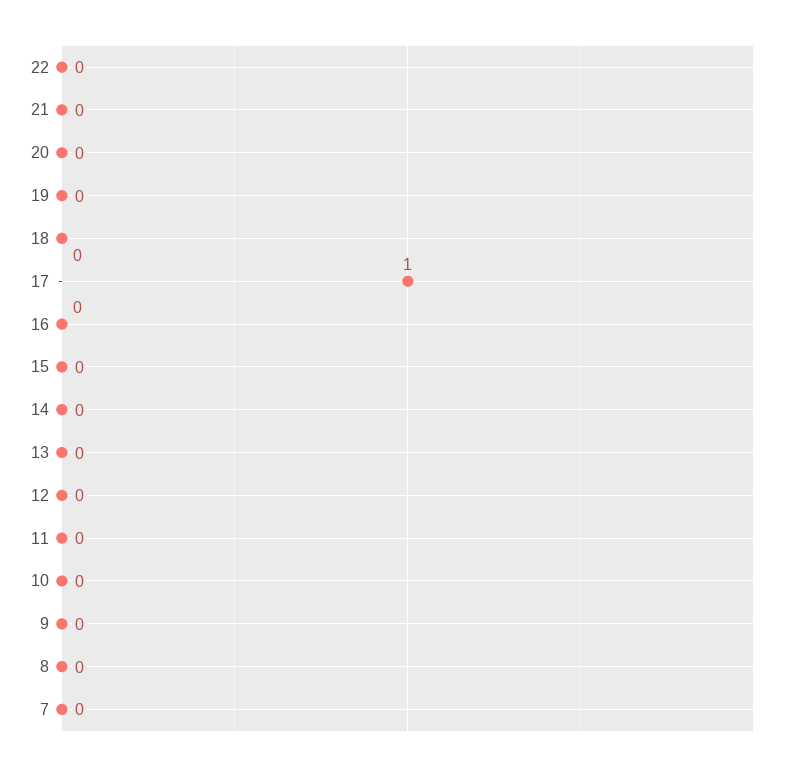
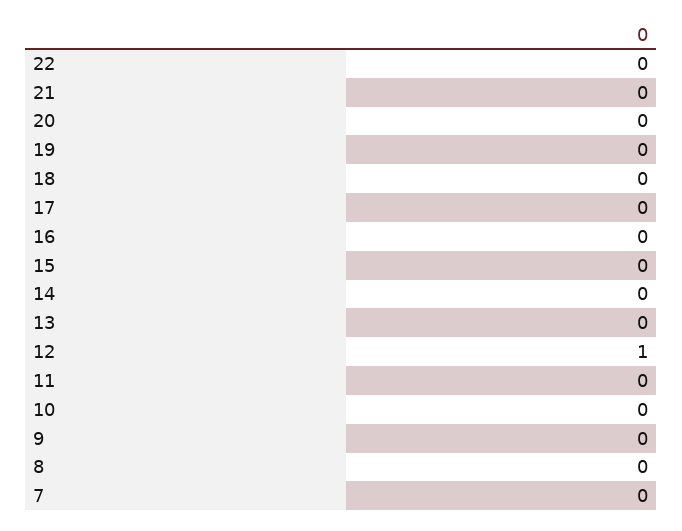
  {
    "22": 0,
    "21": 0,
    "20": 0,
    "19": 0,
    "18": 0,
-   "17": 1,
+   "17": 0,
    "16": 0,
    "15": 0,
    "14": 0,
    "13": 0,
-   "12": 0,
+   "12": 1,
    "11": 0,
    "10": 0,
    "9": 0,
    "8": 0,
    "7": 0
  }

